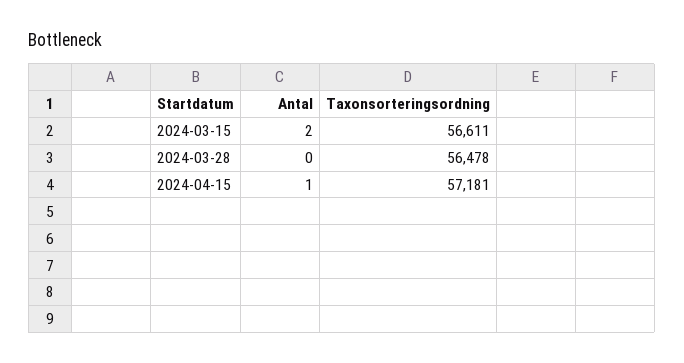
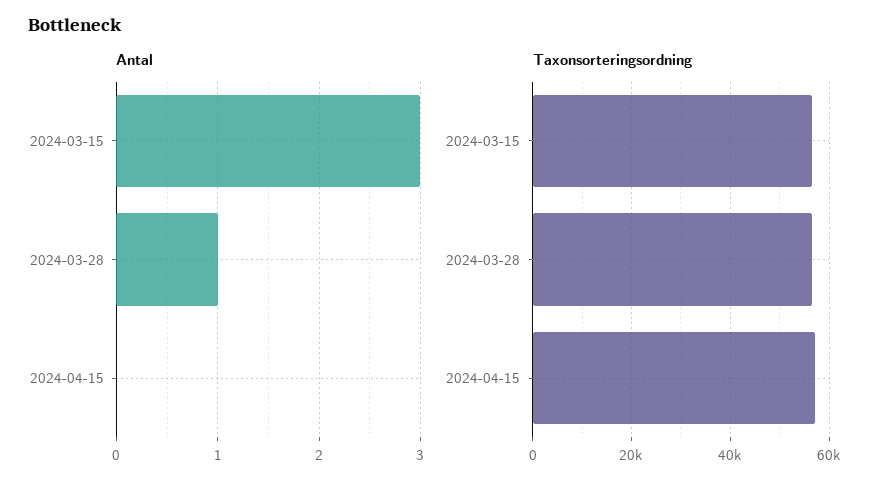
  {
    "Antal": {
-     "2024-03-15": 2,
+     "2024-03-15": 3,
-     "2024-03-28": 0,
+     "2024-03-28": 1,
-     "2024-04-15": 1
+     "2024-04-15": 0
    },
    "Taxonsorteringsordning": {
      "2024-03-15": 56611,
      "2024-03-28": 56478,
      "2024-04-15": 57181
    }
  }

